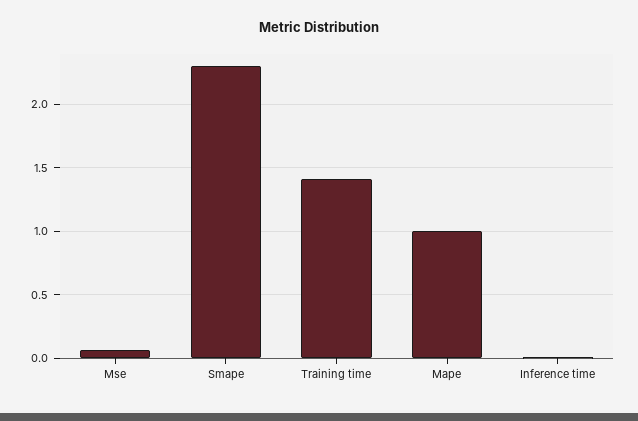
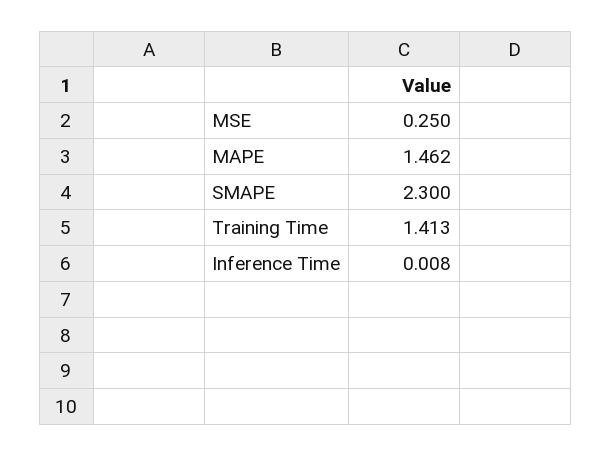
  {
-   "Mse": 0.05,
+   "Mse": 0.25,
    "Smape": 2.3,
    "Training time": 1.413,
-   "Mape": 1,
+   "Mape": 1.462,
    "Inference time": 0.008
  }

